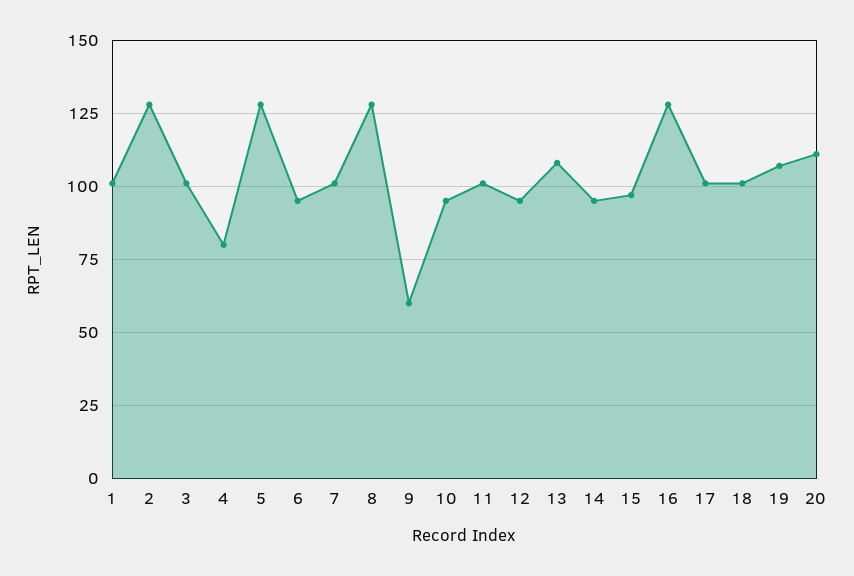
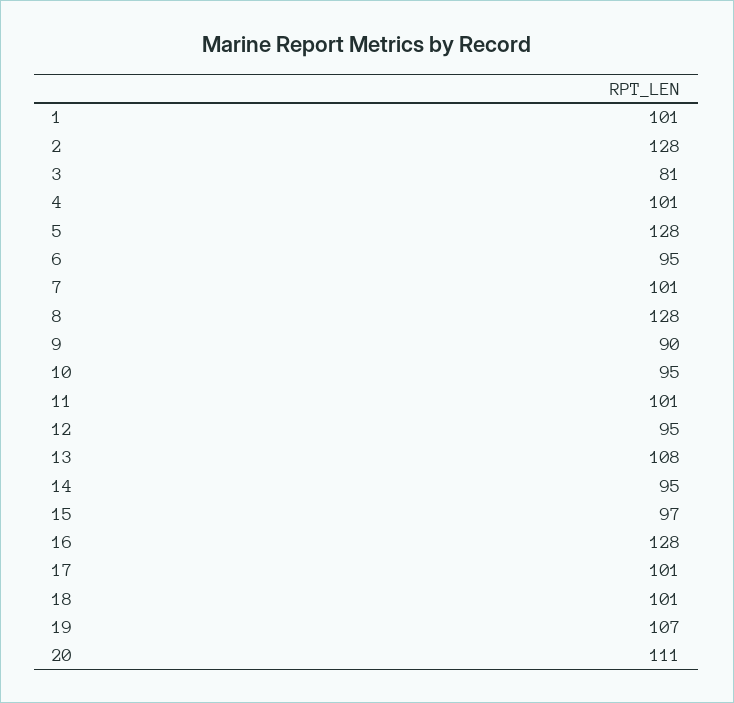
  {
    "1": 101,
    "2": 128,
-   "3": 100,
+   "3": 81,
-   "4": 80,
+   "4": 101,
    "5": 128,
    "6": 95,
    "7": 101,
    "8": 128,
-   "9": 60,
+   "9": 90,
    "10": 95,
    "11": 101,
    "12": 95,
    "13": 108,
    "14": 95,
    "15": 97,
    "16": 128,
    "17": 101,
    "18": 101,
    "19": 107,
    "20": 111
  }

